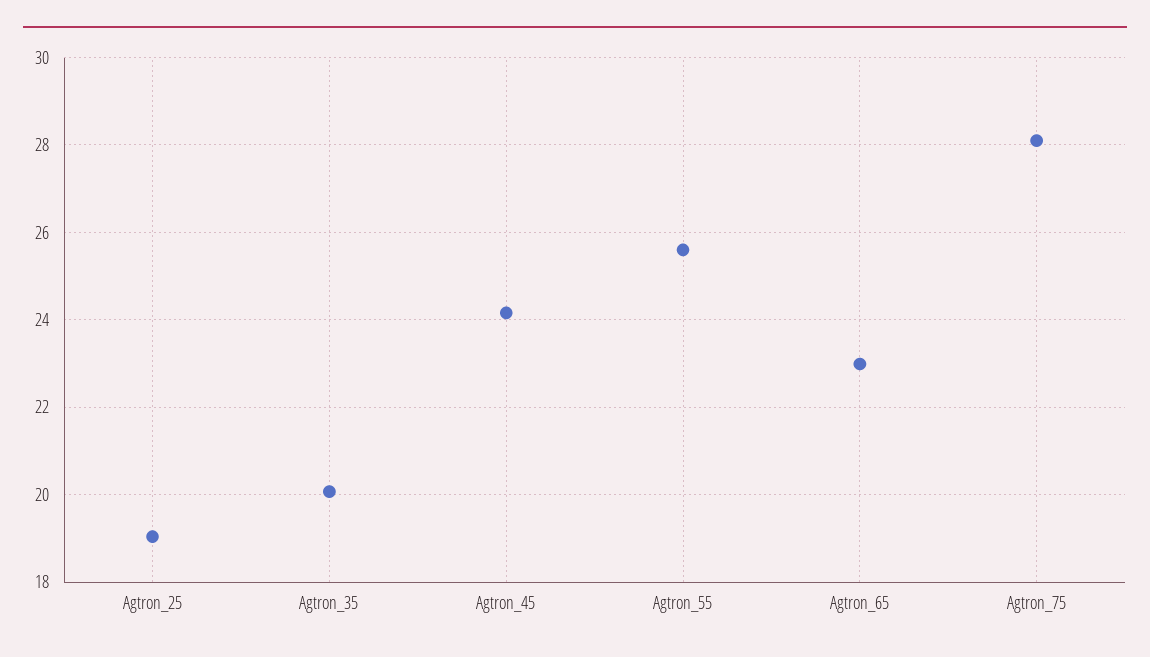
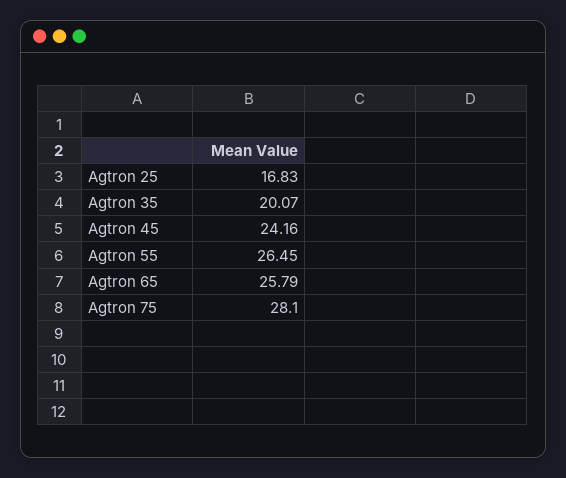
  {
-   "Agtron_25": 19,
+   "Agtron_25": 16.83,
    "Agtron_35": 20.07,
    "Agtron_45": 24.16,
-   "Agtron_55": 25.6,
+   "Agtron_55": 26.45,
-   "Agtron_65": 23,
+   "Agtron_65": 25.79,
    "Agtron_75": 28.1
  }

